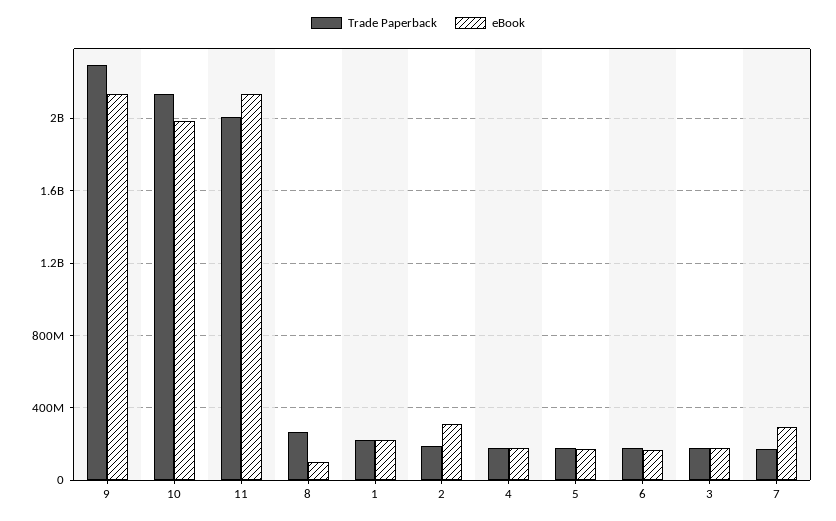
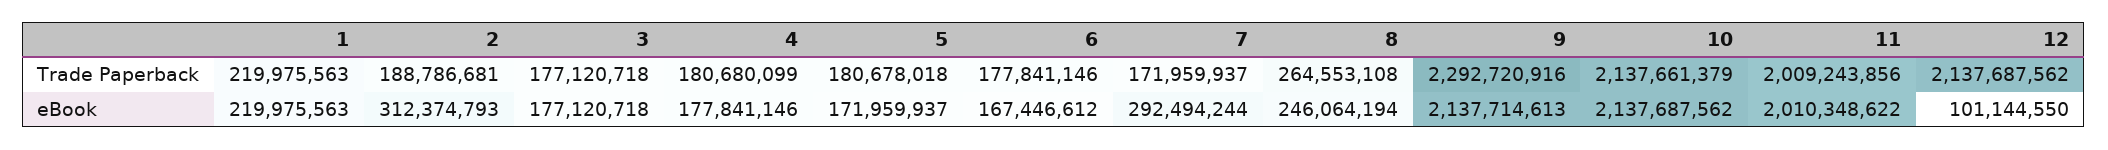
  {
    "Trade Paperback": {
      "9": 2292720916,
      "10": 2137661379,
      "11": 2009243856,
      "8": 264553108,
      "1": 219975563,
      "2": 188786681,
      "4": 180680099,
      "5": 180678018,
      "6": 177841146,
      "3": 177120718,
-     "7": 171959937
+     "7": 171959937,
+     "12": 2137687562
    },
    "eBook": {
      "9": 2137714613,
-     "10": 2000000000,
+     "10": 2137687562,
-     "11": 2150000000,
+     "11": 2010348622,
-     "8": 100000000,
+     "8": 246064194,
      "1": 219975563,
      "2": 312374793,
      "4": 177841146,
      "5": 171959937,
      "6": 167446612,
      "3": 177120718,
-     "7": 292494244
+     "7": 292494244,
+     "12": 101144550
    }
  }

